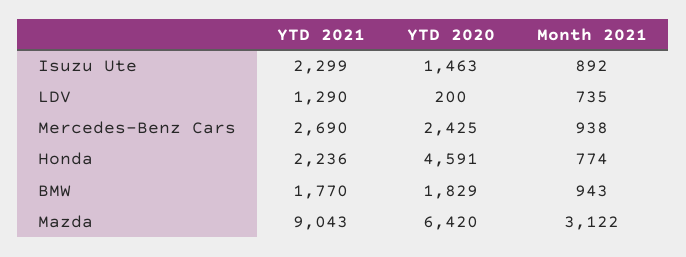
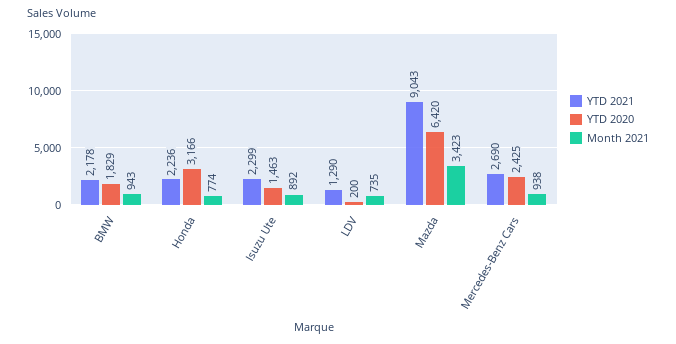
  {
    "YTD 2021": {
      "Isuzu Ute": 2299,
      "LDV": 1290,
      "Mercedes-Benz Cars": 2690,
      "Honda": 2236,
-     "BMW": 1770,
+     "BMW": 2178,
      "Mazda": 9043
    },
    "YTD 2020": {
      "Isuzu Ute": 1463,
      "LDV": 200,
      "Mercedes-Benz Cars": 2425,
-     "Honda": 4591,
+     "Honda": 3166,
      "BMW": 1829,
      "Mazda": 6420
    },
    "Month 2021": {
      "Isuzu Ute": 892,
      "LDV": 735,
      "Mercedes-Benz Cars": 938,
      "Honda": 774,
      "BMW": 943,
-     "Mazda": 3122
+     "Mazda": 3423
    }
  }

